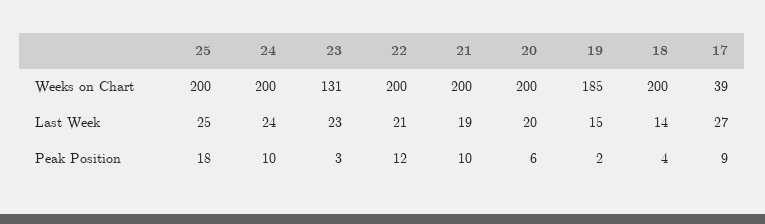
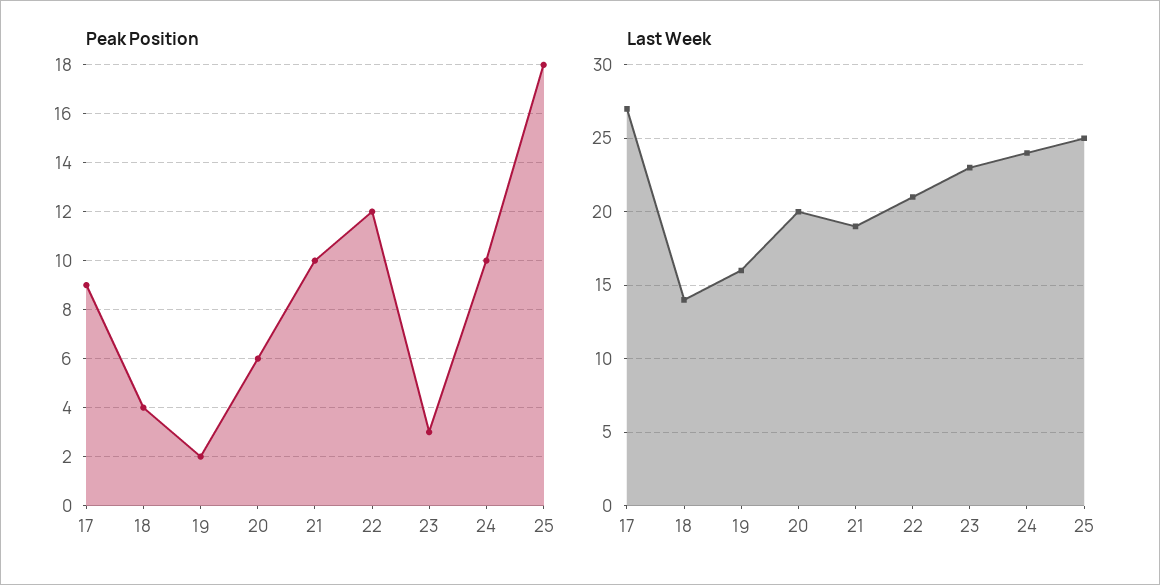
  {
-   "Weeks on Chart": {
-     "25": 200,
-     "24": 200,
-     "23": 131,
-     "22": 200,
-     "21": 200,
-     "20": 200,
-     "19": 185,
-     "18": 200,
-     "17": 39
-   },
    "Last Week": {
      "25": 25,
      "24": 24,
      "23": 23,
      "22": 21,
      "21": 19,
      "20": 20,
-     "19": 15,
+     "19": 16,
      "18": 14,
      "17": 27
    },
    "Peak Position": {
      "25": 18,
      "24": 10,
      "23": 3,
      "22": 12,
      "21": 10,
      "20": 6,
      "19": 2,
      "18": 4,
      "17": 9
    }
  }

